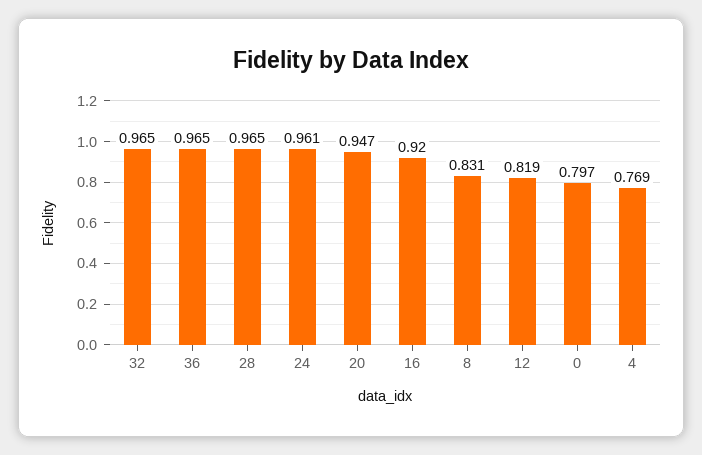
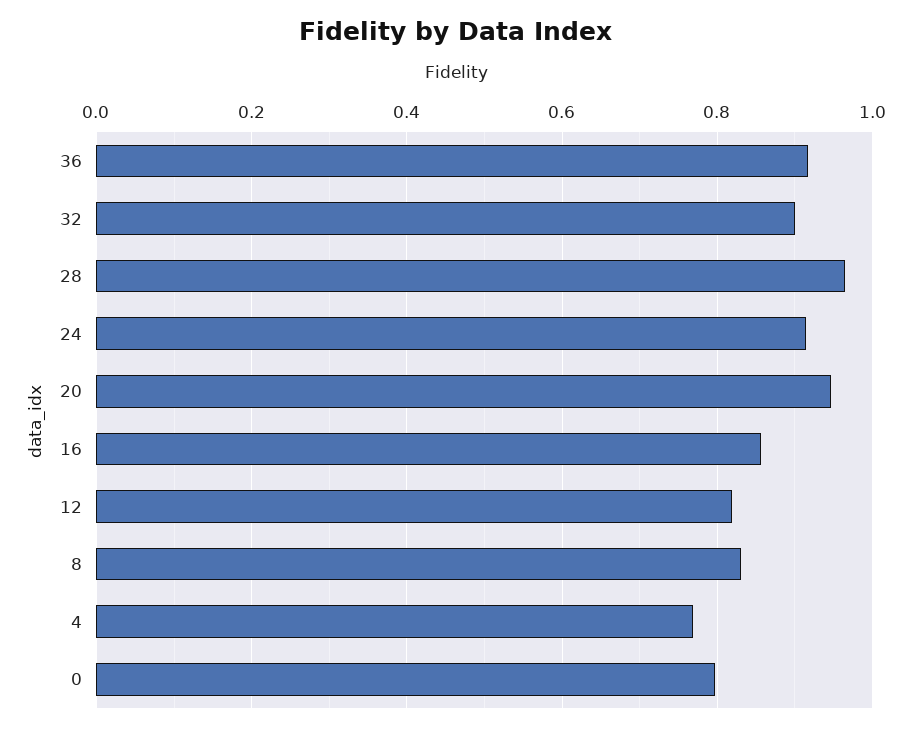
  {
-   "32": 0.965,
+   "32": 0.9,
-   "36": 0.965,
+   "36": 0.92,
    "28": 0.965,
-   "24": 0.961,
+   "24": 0.92,
    "20": 0.947,
-   "16": 0.92,
+   "16": 0.86,
    "8": 0.831,
    "12": 0.819,
    "0": 0.797,
    "4": 0.769
  }

